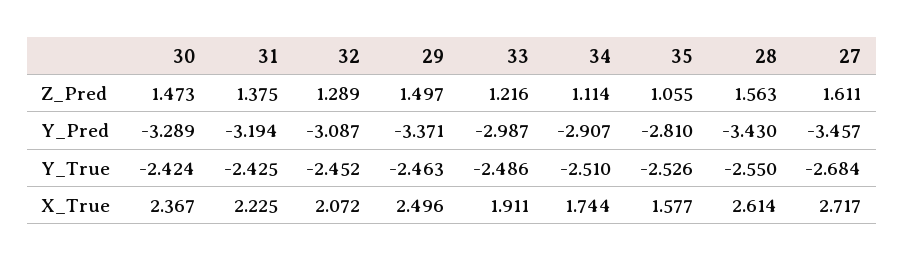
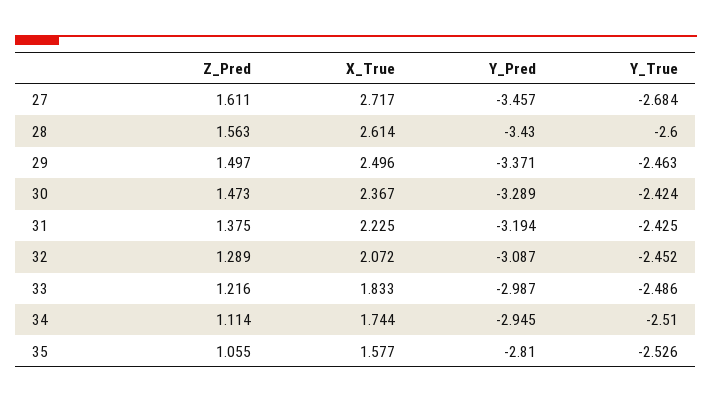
  {
    "30": {
      "Z_Pred": 1.473,
      "Y_Pred": -3.289,
      "Y_True": -2.424,
      "X_True": 2.367
    },
    "31": {
      "Z_Pred": 1.375,
      "Y_Pred": -3.194,
      "Y_True": -2.425,
      "X_True": 2.225
    },
    "32": {
      "Z_Pred": 1.289,
      "Y_Pred": -3.087,
      "Y_True": -2.452,
      "X_True": 2.072
    },
    "29": {
      "Z_Pred": 1.497,
      "Y_Pred": -3.371,
      "Y_True": -2.463,
      "X_True": 2.496
    },
    "33": {
      "Z_Pred": 1.216,
      "Y_Pred": -2.987,
      "Y_True": -2.486,
-     "X_True": 1.911
+     "X_True": 1.833
    },
    "34": {
      "Z_Pred": 1.114,
-     "Y_Pred": -2.907,
+     "Y_Pred": -2.945,
      "Y_True": -2.51,
      "X_True": 1.744
    },
    "35": {
      "Z_Pred": 1.055,
      "Y_Pred": -2.81,
      "Y_True": -2.526,
      "X_True": 1.577
    },
    "28": {
      "Z_Pred": 1.563,
      "Y_Pred": -3.43,
-     "Y_True": -2.55,
+     "Y_True": -2.6,
      "X_True": 2.614
    },
    "27": {
      "Z_Pred": 1.611,
      "Y_Pred": -3.457,
      "Y_True": -2.684,
      "X_True": 2.717
    }
  }

